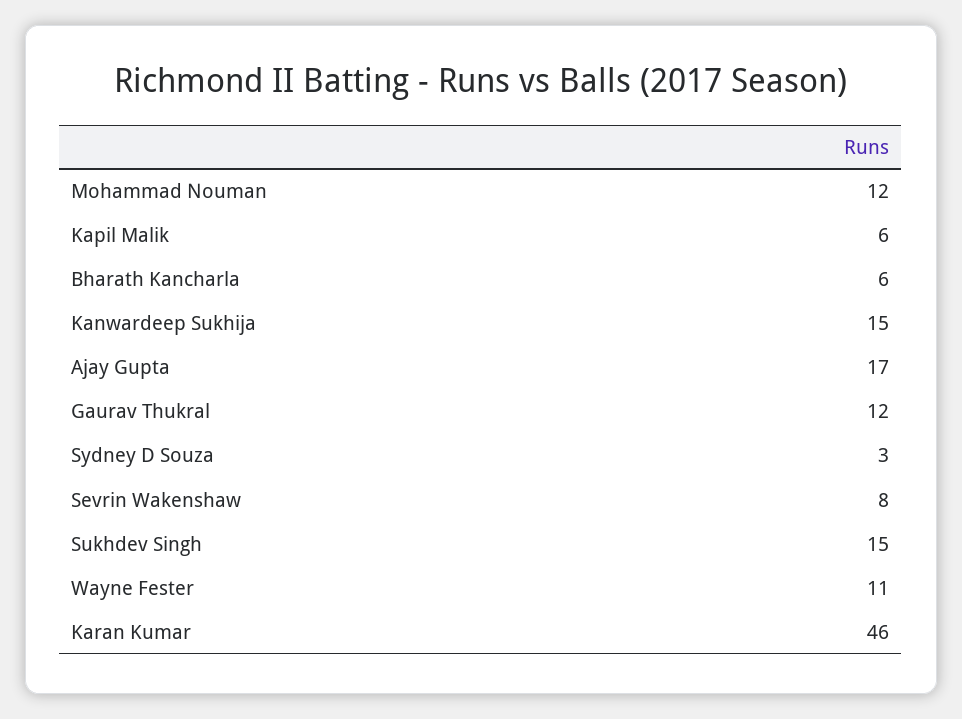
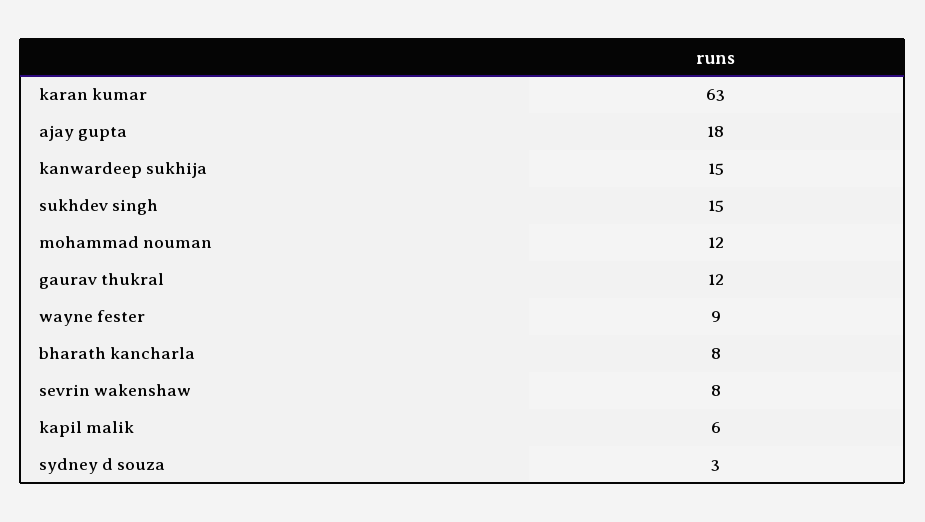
  {
    "Mohammad Nouman": 12,
    "Kapil Malik": 6,
-   "Bharath Kancharla": 6,
+   "Bharath Kancharla": 8,
    "Kanwardeep Sukhija": 15,
-   "Ajay Gupta": 17,
+   "Ajay Gupta": 18,
    "Gaurav Thukral": 12,
    "Sydney D Souza": 3,
    "Sevrin Wakenshaw": 8,
    "Sukhdev Singh": 15,
-   "Wayne Fester": 11,
+   "Wayne Fester": 9,
-   "Karan Kumar": 46
+   "Karan Kumar": 63
  }

